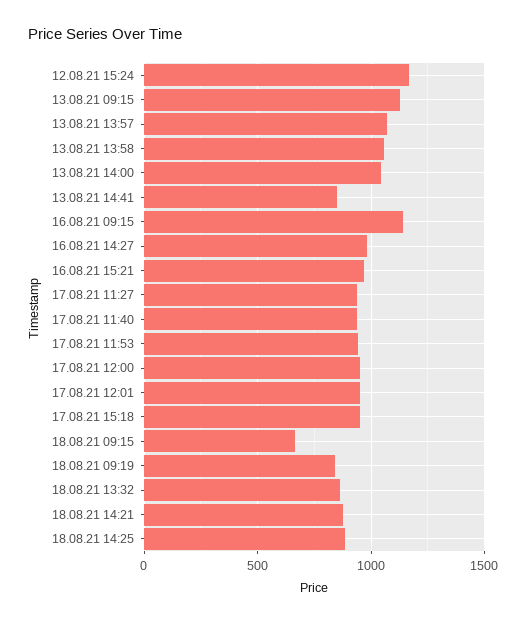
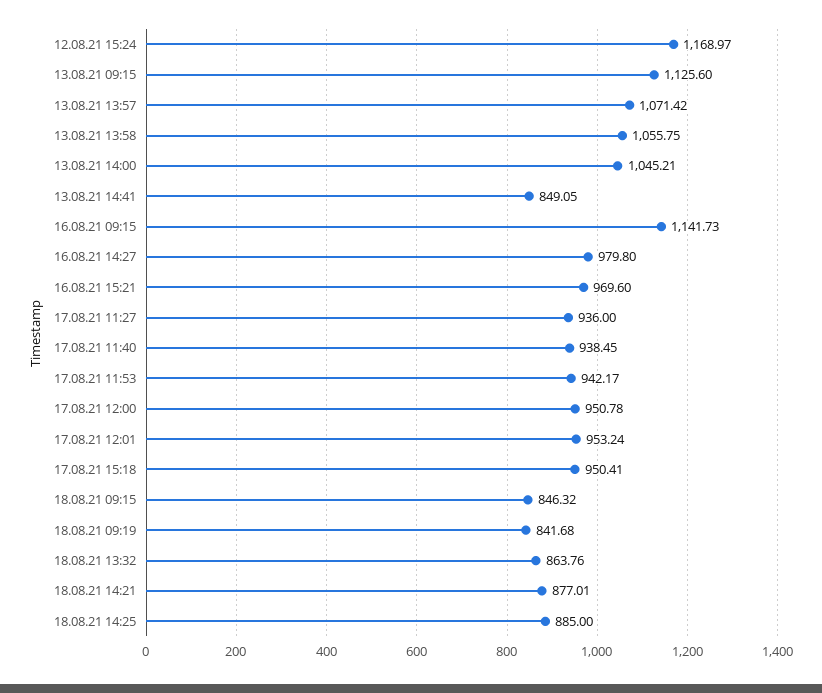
  {
    "12.08.21 15:24": 1168.97,
    "13.08.21 09:15": 1125.6,
    "13.08.21 13:57": 1071.42,
    "13.08.21 13:58": 1055.75,
    "13.08.21 14:00": 1045.21,
    "13.08.21 14:41": 849.05,
    "16.08.21 09:15": 1141.73,
    "16.08.21 14:27": 979.8,
    "16.08.21 15:21": 969.6,
    "17.08.21 11:27": 936,
    "17.08.21 11:40": 938.45,
    "17.08.21 11:53": 942.17,
    "17.08.21 12:00": 950.78,
    "17.08.21 12:01": 953.24,
    "17.08.21 15:18": 950.41,
-   "18.08.21 09:15": 650,
+   "18.08.21 09:15": 846.32,
    "18.08.21 09:19": 841.68,
    "18.08.21 13:32": 863.76,
    "18.08.21 14:21": 877.01,
    "18.08.21 14:25": 885
  }

